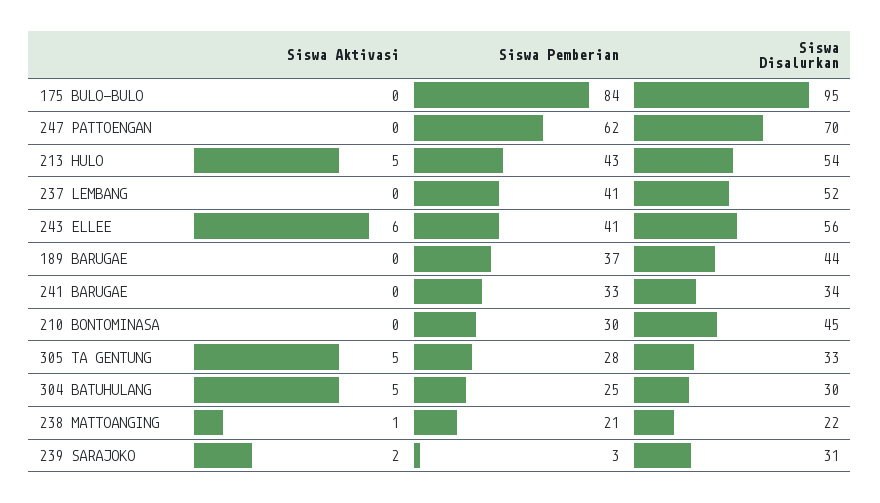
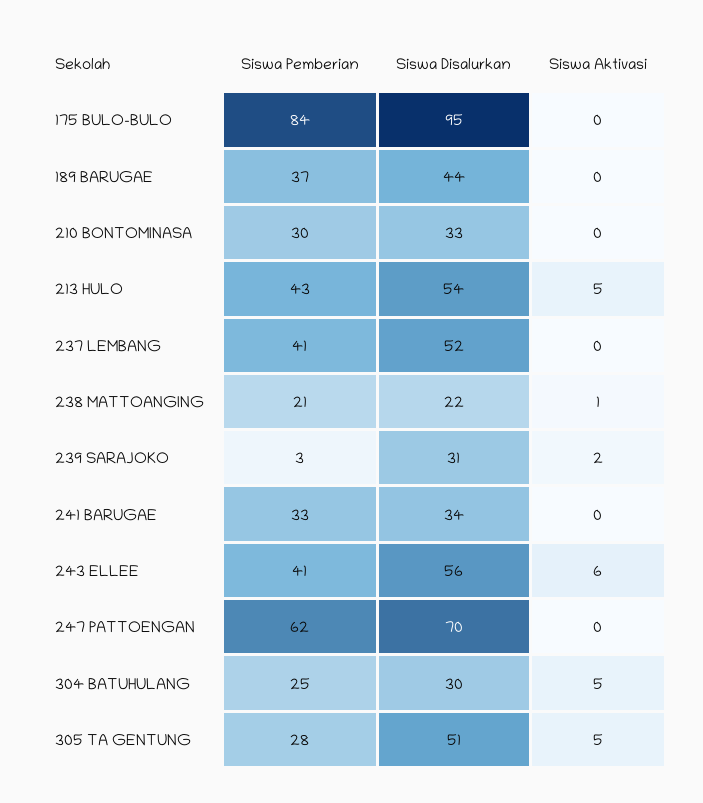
  {
    "Siswa Aktivasi": {
      "175 BULO-BULO": 0,
      "247 PATTOENGAN": 0,
      "213 HULO": 5,
      "237 LEMBANG": 0,
      "243 ELLEE": 6,
      "189 BARUGAE": 0,
      "241 BARUGAE": 0,
      "210 BONTOMINASA": 0,
      "305 TA GENTUNG": 5,
      "304 BATUHULANG": 5,
      "238 MATTOANGING": 1,
      "239 SARAJOKO": 2
    },
    "Siswa Pemberian": {
      "175 BULO-BULO": 84,
      "247 PATTOENGAN": 62,
      "213 HULO": 43,
      "237 LEMBANG": 41,
      "243 ELLEE": 41,
      "189 BARUGAE": 37,
      "241 BARUGAE": 33,
      "210 BONTOMINASA": 30,
      "305 TA GENTUNG": 28,
      "304 BATUHULANG": 25,
      "238 MATTOANGING": 21,
      "239 SARAJOKO": 3
    },
    "Siswa Disalurkan": {
      "175 BULO-BULO": 95,
      "247 PATTOENGAN": 70,
      "213 HULO": 54,
      "237 LEMBANG": 52,
      "243 ELLEE": 56,
      "189 BARUGAE": 44,
      "241 BARUGAE": 34,
-     "210 BONTOMINASA": 45,
+     "210 BONTOMINASA": 33,
-     "305 TA GENTUNG": 33,
+     "305 TA GENTUNG": 51,
      "304 BATUHULANG": 30,
      "238 MATTOANGING": 22,
      "239 SARAJOKO": 31
    }
  }

